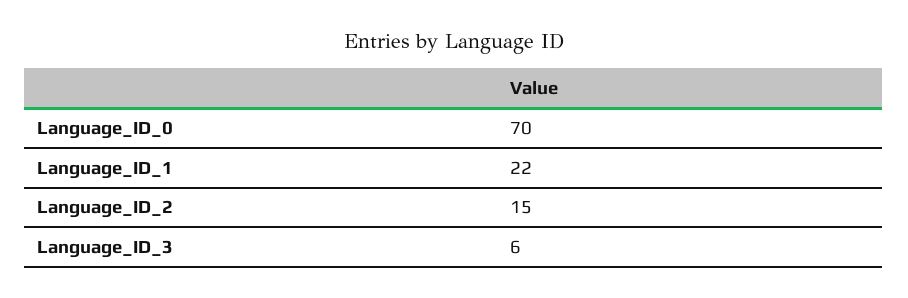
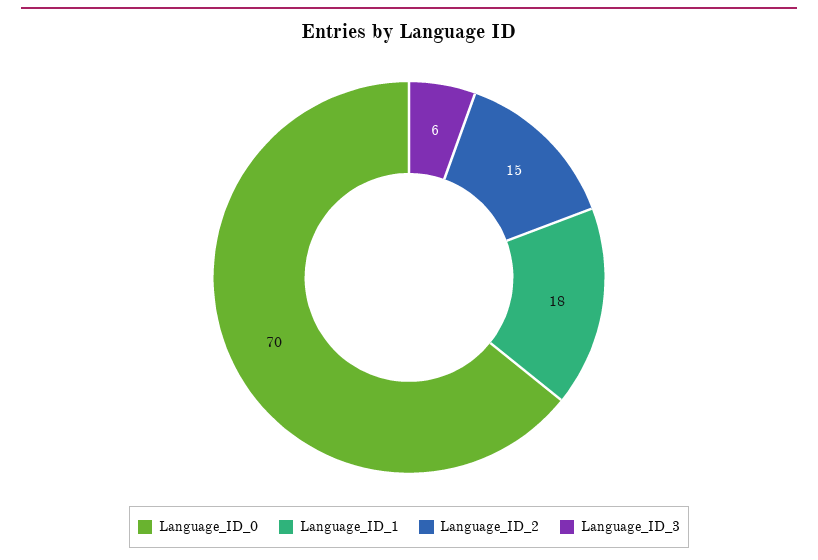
  {
    "Language_ID_0": 70,
-   "Language_ID_1": 22,
+   "Language_ID_1": 18,
    "Language_ID_2": 15,
    "Language_ID_3": 6
  }

